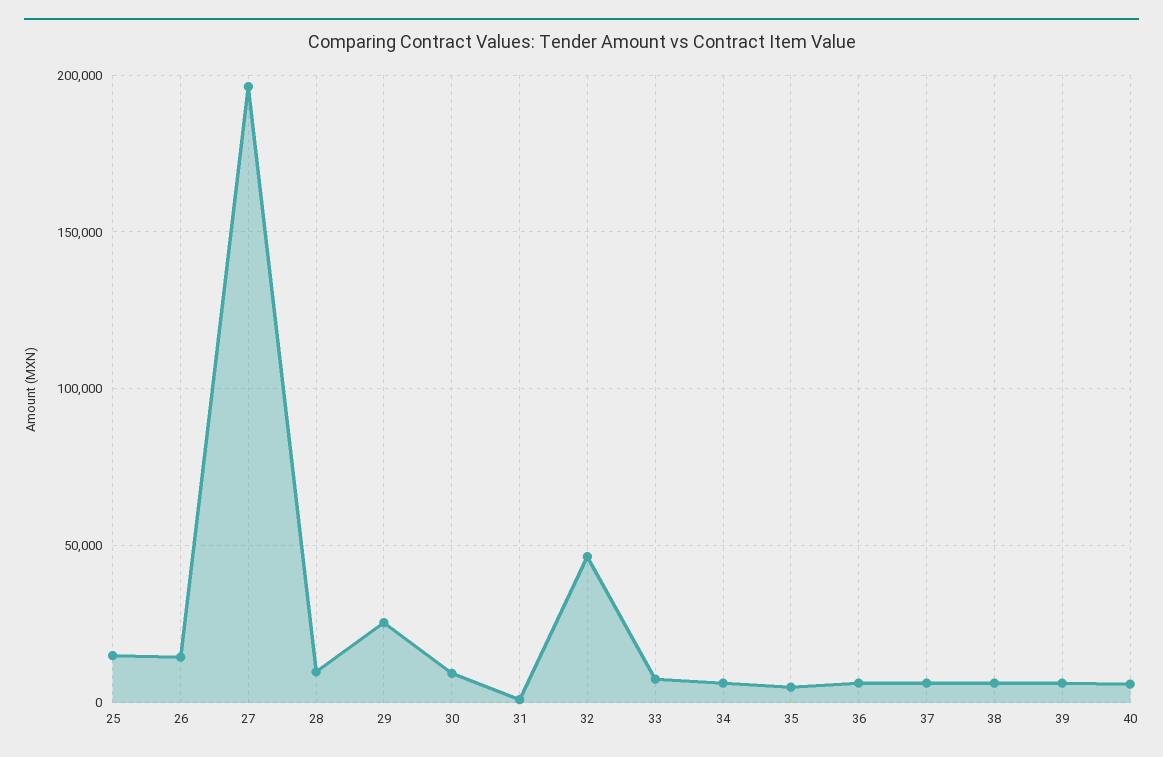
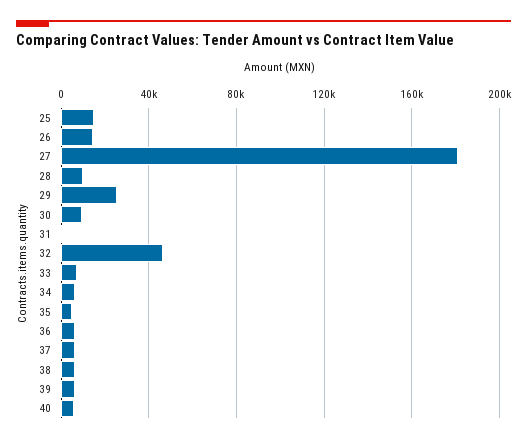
  {
    "25": 15000,
    "26": 15000,
-   "27": 195000,
+   "27": 180000,
    "28": 10000,
    "29": 25000,
    "30": 10000,
    "31": 0,
    "32": 45000,
    "33": 5000,
    "34": 5000,
    "35": 5000,
    "36": 5000,
    "37": 5000,
    "38": 5000,
    "39": 5000,
    "40": 5000
  }

